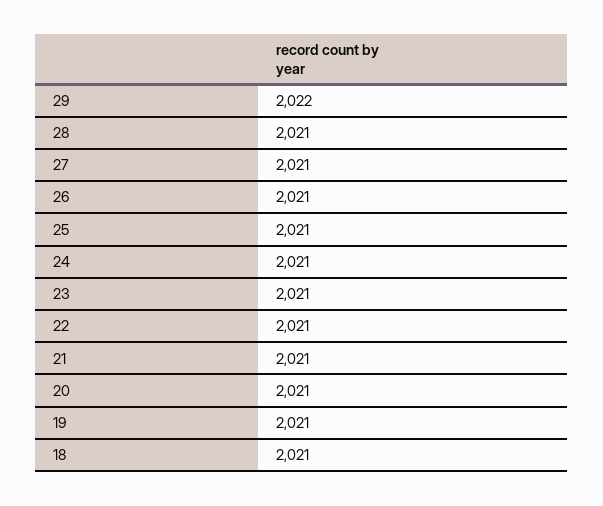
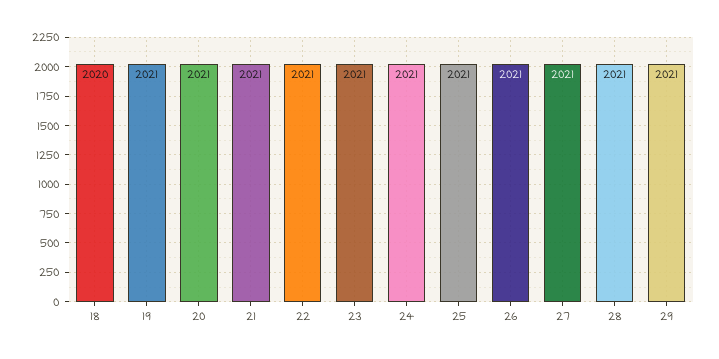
  {
-   "29": 2022,
+   "29": 2021,
    "28": 2021,
    "27": 2021,
    "26": 2021,
    "25": 2021,
    "24": 2021,
    "23": 2021,
    "22": 2021,
    "21": 2021,
    "20": 2021,
    "19": 2021,
-   "18": 2021
+   "18": 2020
  }

